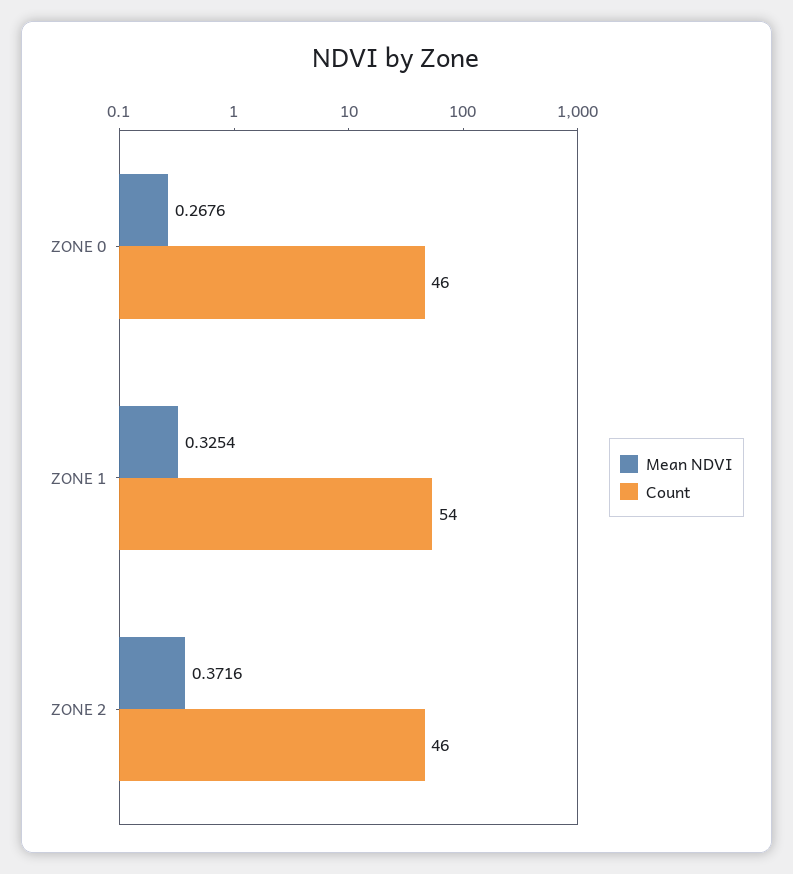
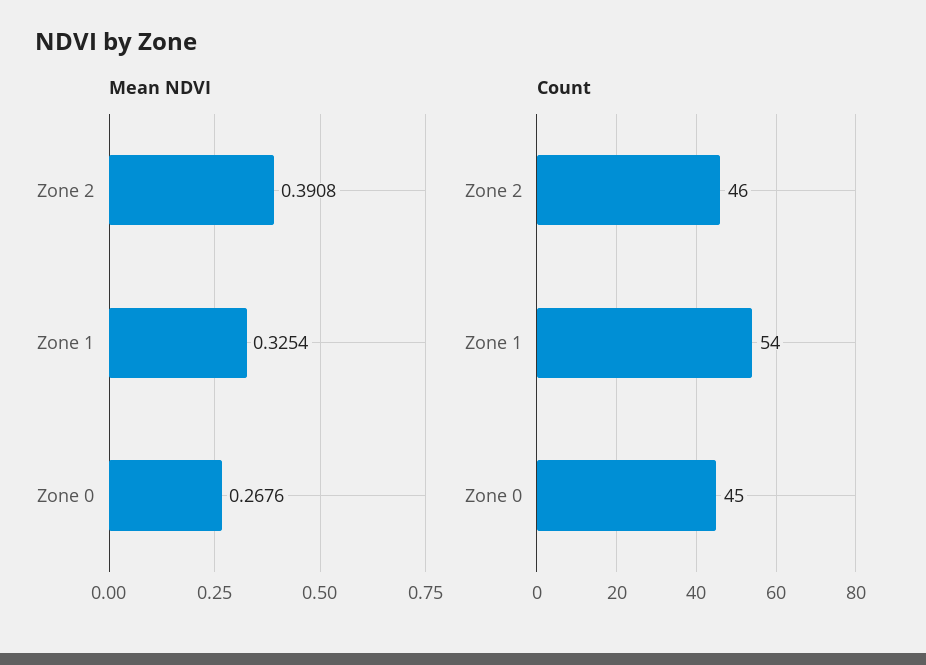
  {
    "Mean NDVI": {
      "ZONE 0": 0.2676,
      "ZONE 1": 0.3254,
-     "ZONE 2": 0.3716
+     "ZONE 2": 0.3908
    },
    "Count": {
-     "ZONE 0": 46,
+     "ZONE 0": 45,
      "ZONE 1": 54,
      "ZONE 2": 46
    }
  }

